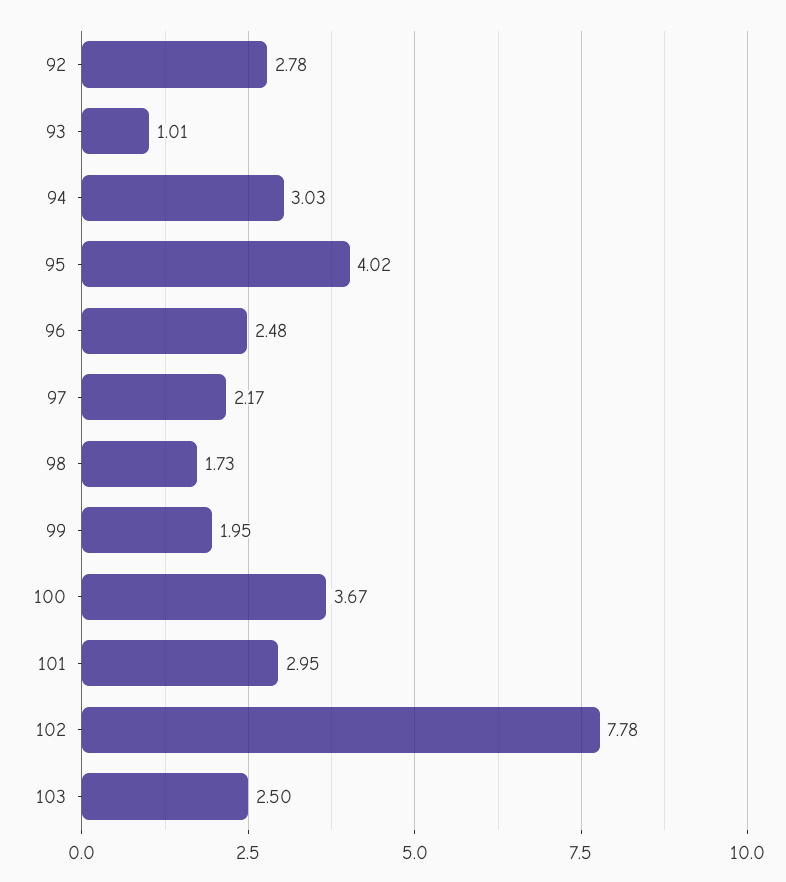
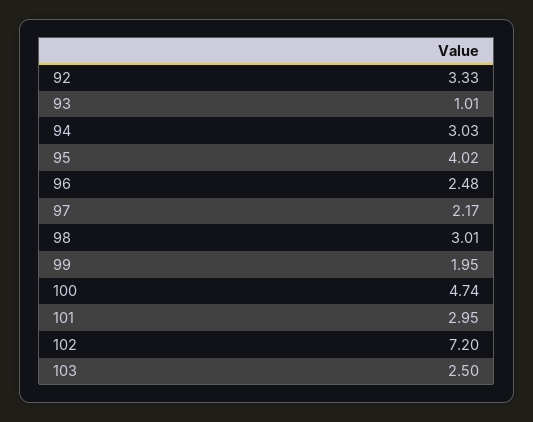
  {
-   "92": 2.78,
+   "92": 3.33,
    "93": 1.01,
    "94": 3.03,
    "95": 4.02,
    "96": 2.48,
    "97": 2.17,
-   "98": 1.73,
+   "98": 3.01,
    "99": 1.95,
-   "100": 3.67,
+   "100": 4.74,
    "101": 2.95,
-   "102": 7.78,
+   "102": 7.2,
    "103": 2.5
  }

